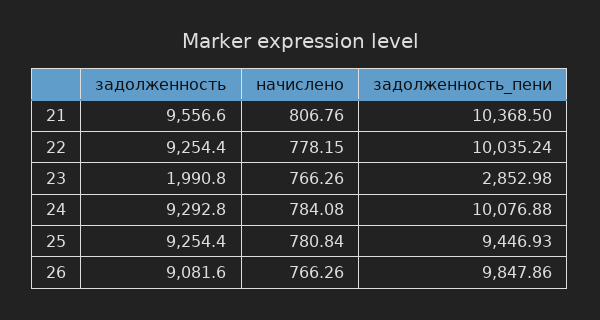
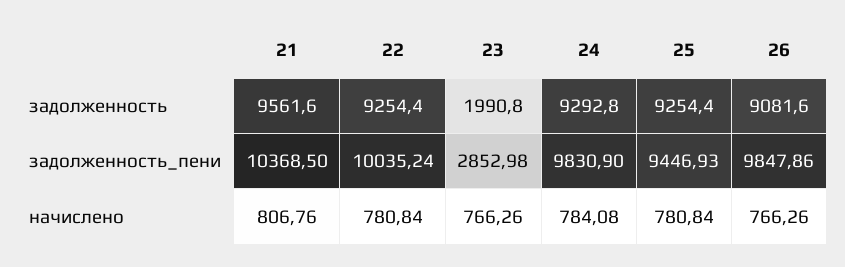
  {
    "задолженность": {
-     "21": 9556.6,
+     "21": 9561.6,
      "22": 9254.4,
      "23": 1990.8,
      "24": 9292.8,
      "25": 9254.4,
      "26": 9081.6
    },
    "начислено": {
      "21": 806.76,
-     "22": 778.15,
+     "22": 780.84,
      "23": 766.26,
      "24": 784.08,
      "25": 780.84,
      "26": 766.26
    },
    "задолженность_пени": {
      "21": 10368.5,
      "22": 10035.24,
      "23": 2852.98,
-     "24": 10076.88,
+     "24": 9830.9,
      "25": 9446.93,
      "26": 9847.86
    }
  }

